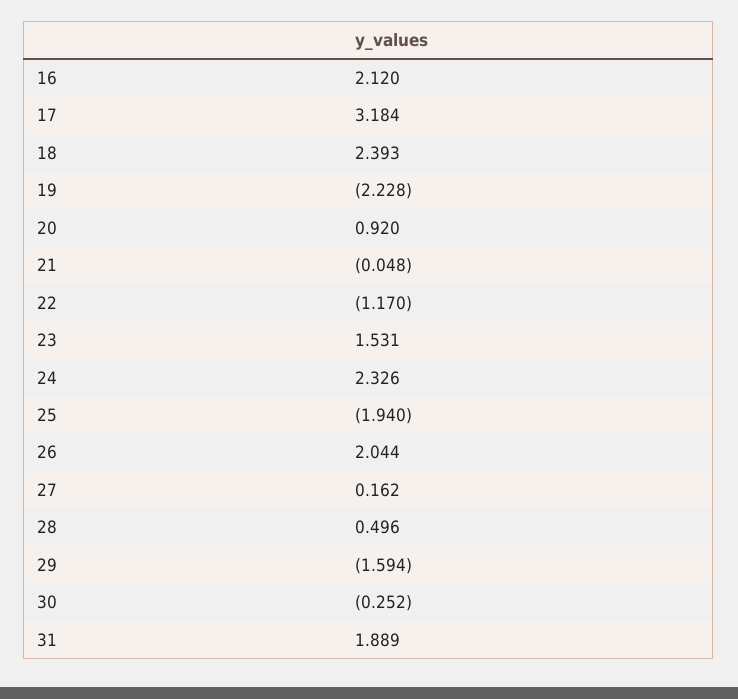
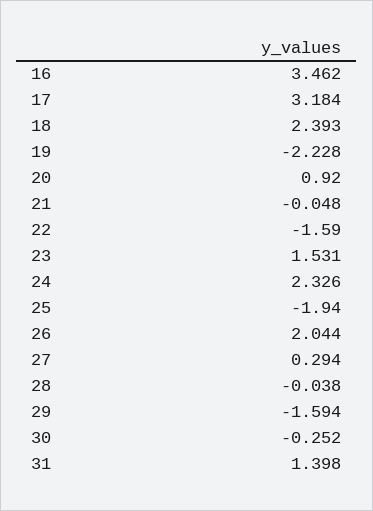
  {
-   "16": 2.12,
+   "16": 3.462,
    "17": 3.184,
    "18": 2.393,
    "19": -2.228,
    "20": 0.92,
    "21": -0.048,
-   "22": -1.17,
+   "22": -1.59,
    "23": 1.531,
    "24": 2.326,
    "25": -1.94,
    "26": 2.044,
-   "27": 0.162,
+   "27": 0.294,
-   "28": 0.496,
+   "28": -0.038,
    "29": -1.594,
    "30": -0.252,
-   "31": 1.889
+   "31": 1.398
  }

